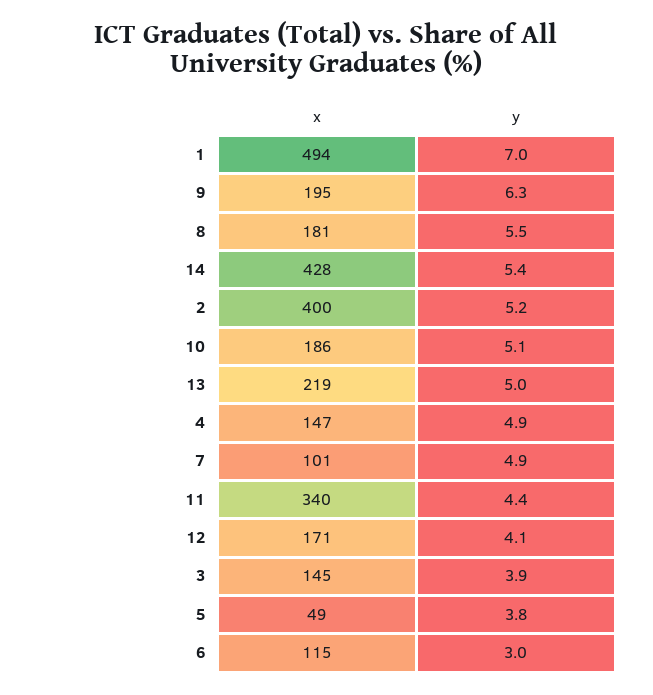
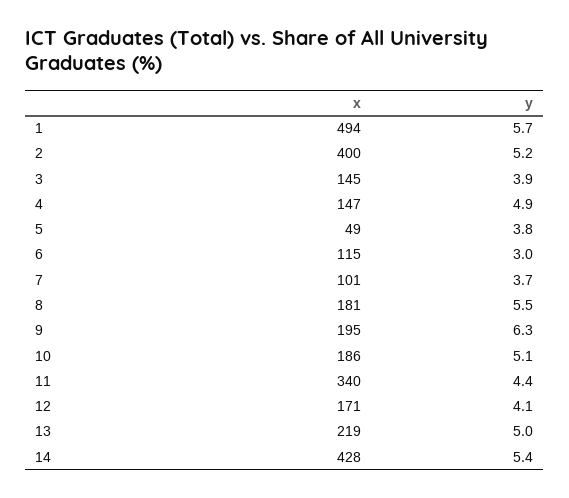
  {
    "x": {
      "1": 494,
      "9": 195,
      "8": 181,
      "14": 428,
      "2": 400,
      "10": 186,
      "13": 219,
      "4": 147,
      "7": 101,
      "11": 340,
      "12": 171,
      "3": 145,
      "5": 49,
      "6": 115
    },
    "y": {
-     "1": 7,
+     "1": 5.7,
      "9": 6.3,
      "8": 5.5,
      "14": 5.4,
      "2": 5.2,
      "10": 5.1,
      "13": 5,
      "4": 4.9,
-     "7": 4.9,
+     "7": 3.7,
      "11": 4.4,
      "12": 4.1,
      "3": 3.9,
      "5": 3.8,
      "6": 3
    }
  }

